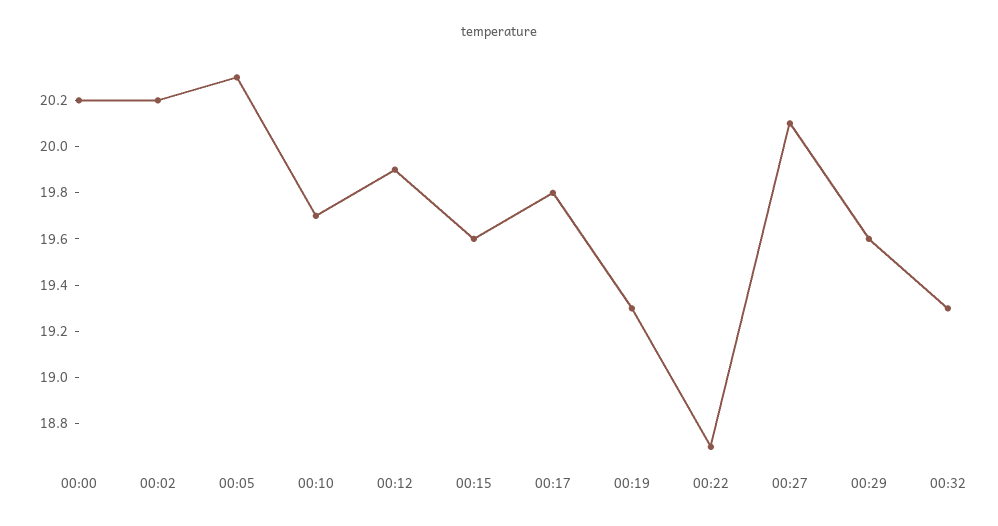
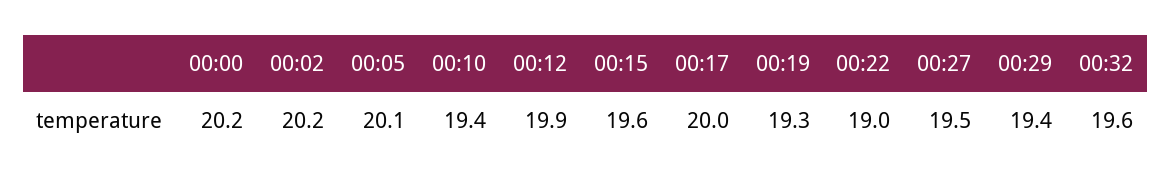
  {
    "00:00": 20.2,
    "00:02": 20.2,
-   "00:05": 20.3,
+   "00:05": 20.1,
-   "00:10": 19.7,
+   "00:10": 19.4,
    "00:12": 19.9,
    "00:15": 19.6,
-   "00:17": 19.8,
+   "00:17": 20,
    "00:19": 19.3,
-   "00:22": 18.7,
+   "00:22": 19,
-   "00:27": 20.1,
+   "00:27": 19.5,
-   "00:29": 19.6,
+   "00:29": 19.4,
-   "00:32": 19.3
+   "00:32": 19.6
  }

